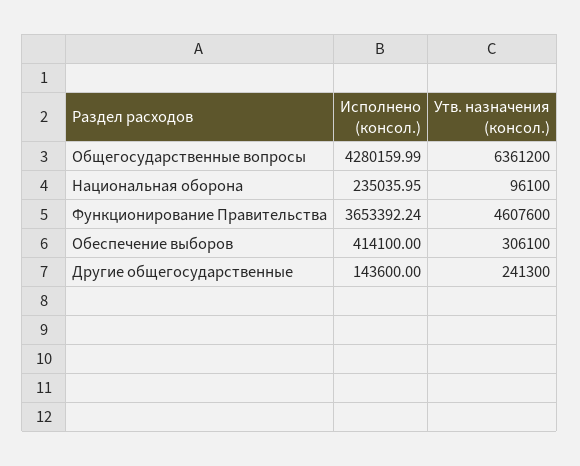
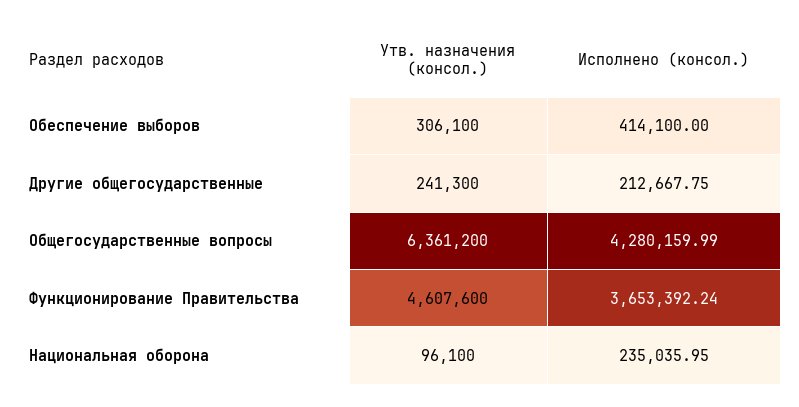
  {
    "Исполнено (консол.)": {
      "Общегосударственные вопросы": 4280159.99,
      "Национальная оборона": 235035.95,
      "Функционирование Правительства": 3653392.24,
      "Обеспечение выборов": 414100,
-     "Другие общегосударственные": 143600
+     "Другие общегосударственные": 212667.75
    },
    "Утв. назначения (консол.)": {
      "Общегосударственные вопросы": 6361200,
      "Национальная оборона": 96100,
      "Функционирование Правительства": 4607600,
      "Обеспечение выборов": 306100,
      "Другие общегосударственные": 241300
    }
  }

